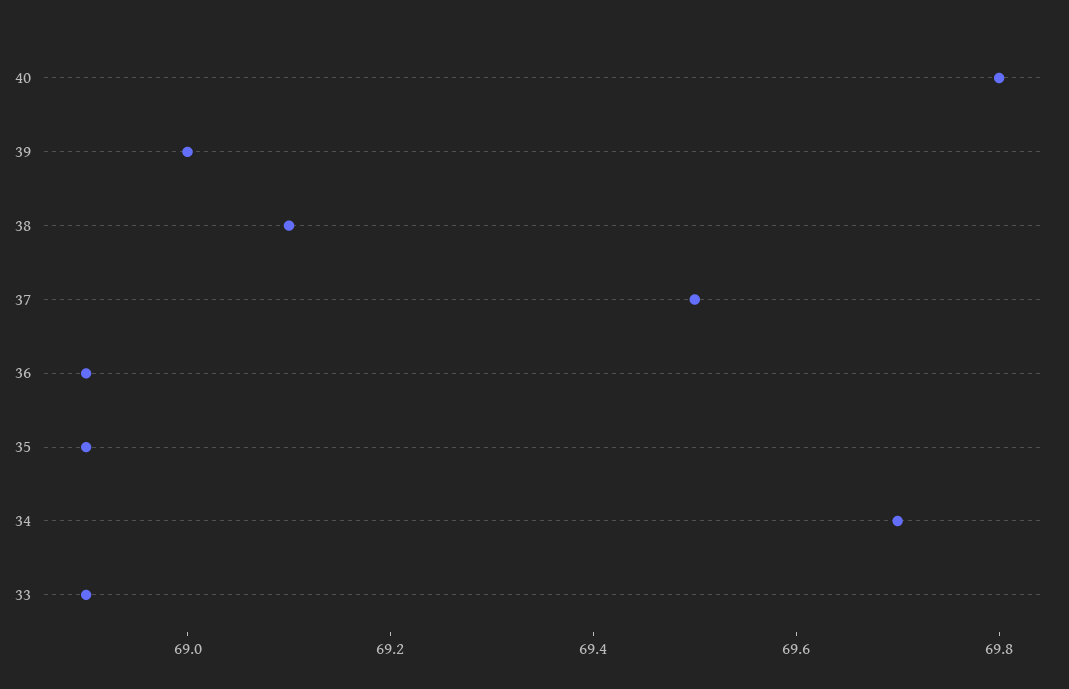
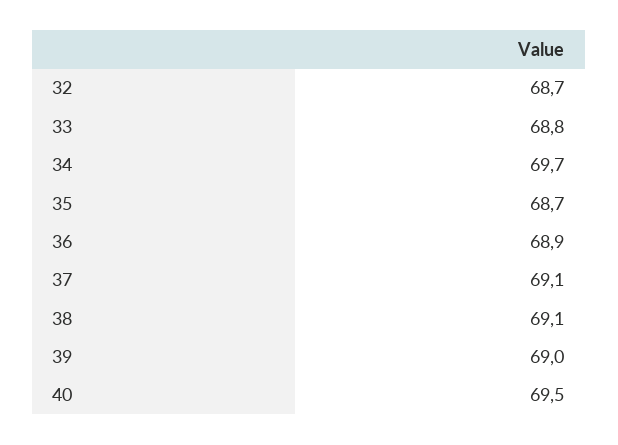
  {
-   "40": 69.8,
+   "40": 69.5,
    "39": 69,
    "38": 69.1,
-   "37": 69.5,
+   "37": 69.1,
    "36": 68.9,
-   "35": 68.9,
+   "35": 68.7,
    "34": 69.7,
-   "33": 68.9
+   "33": 68.8,
+   "32": 68.7
  }

